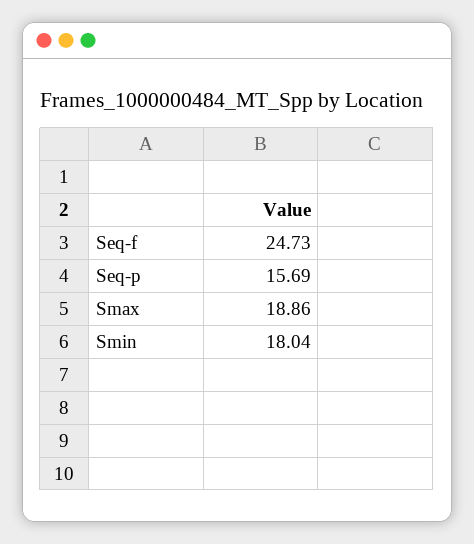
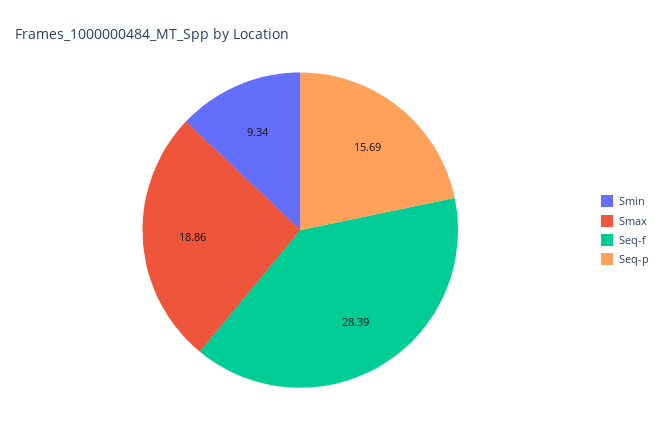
  {
-   "Seq-f": 24.73,
+   "Seq-f": 28.39,
    "Seq-p": 15.69,
    "Smax": 18.86,
-   "Smin": 18.04
+   "Smin": 9.34
  }

